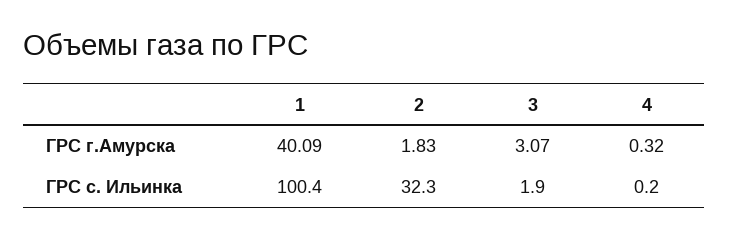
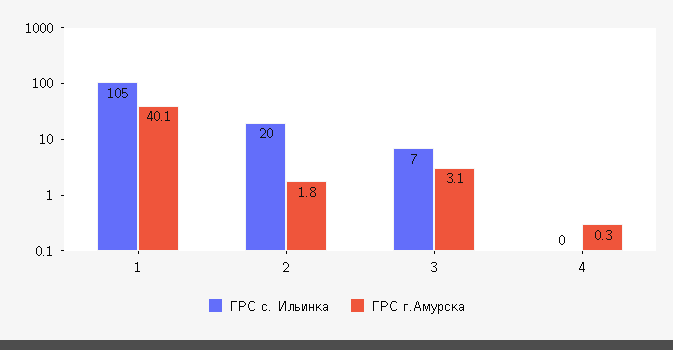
  {
    "ГРС г.Амурска": {
      "1": 40.09,
      "2": 1.83,
      "3": 3.07,
      "4": 0.32
    },
    "ГРС с. Ильинка": {
-     "1": 100.4,
+     "1": 105,
-     "2": 32.3,
+     "2": 20,
-     "3": 1.9,
+     "3": 7,
      "4": 0.2
    }
  }

